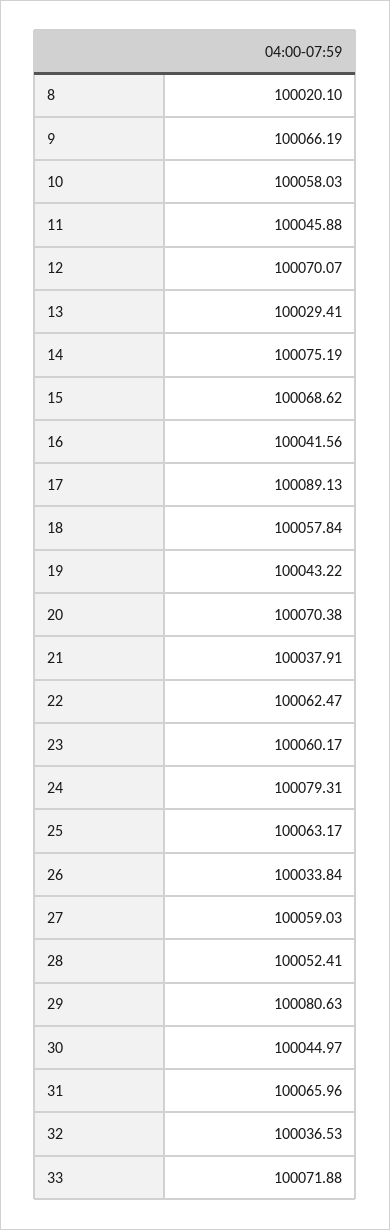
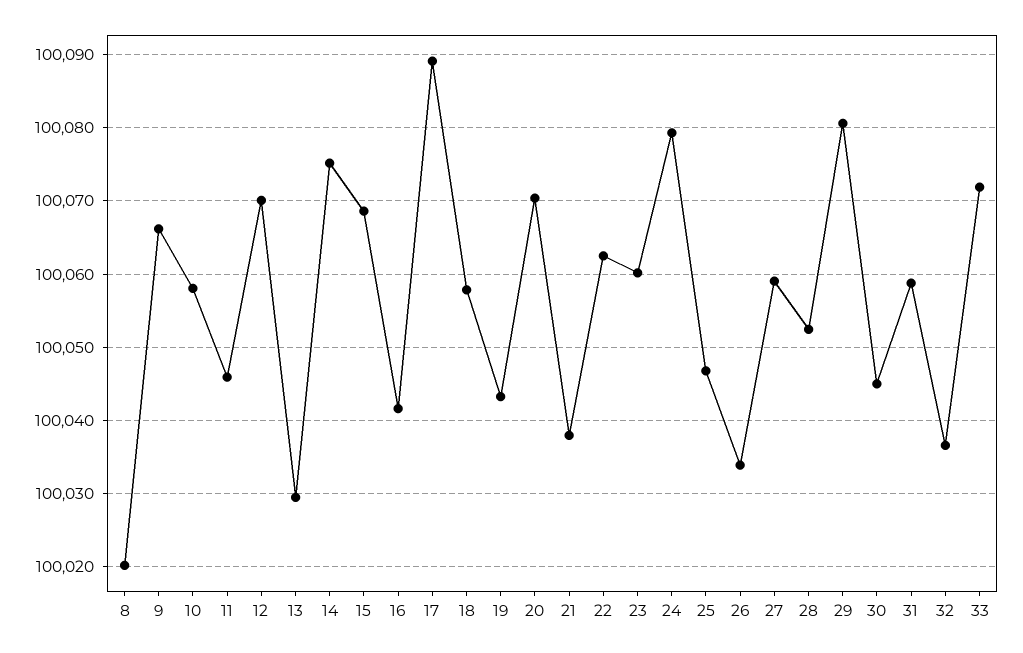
  {
    "8": 100020.1,
    "9": 100066.19,
    "10": 100058.03,
    "11": 100045.88,
    "12": 100070.07,
    "13": 100029.41,
    "14": 100075.19,
    "15": 100068.62,
    "16": 100041.56,
    "17": 100089.13,
    "18": 100057.84,
    "19": 100043.22,
    "20": 100070.38,
    "21": 100037.91,
    "22": 100062.47,
    "23": 100060.17,
    "24": 100079.31,
-   "25": 100063.17,
+   "25": 100047,
    "26": 100033.84,
    "27": 100059.03,
    "28": 100052.41,
    "29": 100080.63,
    "30": 100044.97,
-   "31": 100065.96,
+   "31": 100059,
    "32": 100036.53,
    "33": 100071.88
  }

